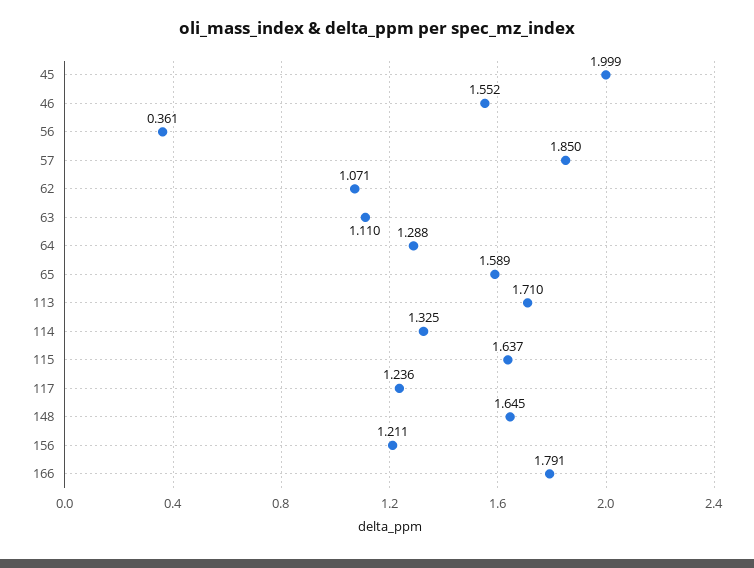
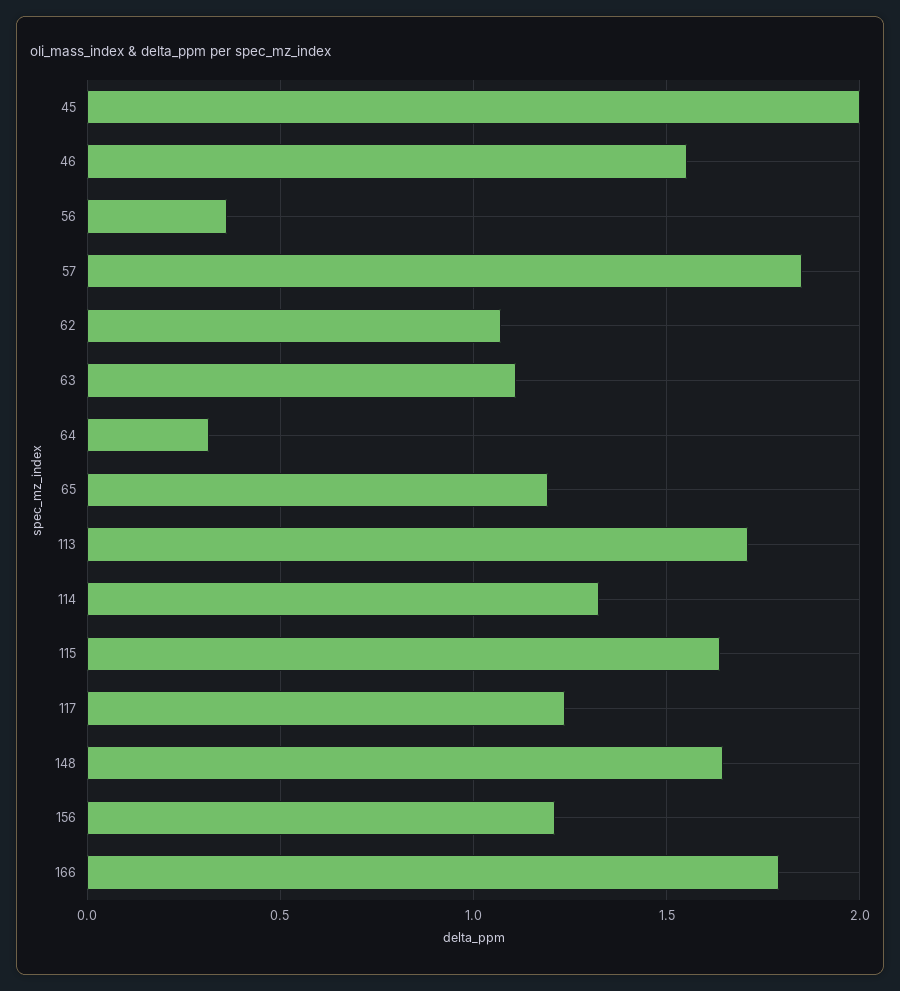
  {
    "45": 1.999,
    "46": 1.552,
    "56": 0.361,
    "57": 1.85,
    "62": 1.071,
    "63": 1.11,
-   "64": 1.288,
+   "64": 0.3,
-   "65": 1.589,
+   "65": 1.2,
    "113": 1.71,
    "114": 1.325,
    "115": 1.637,
    "117": 1.236,
    "148": 1.645,
    "156": 1.211,
    "166": 1.791
  }

